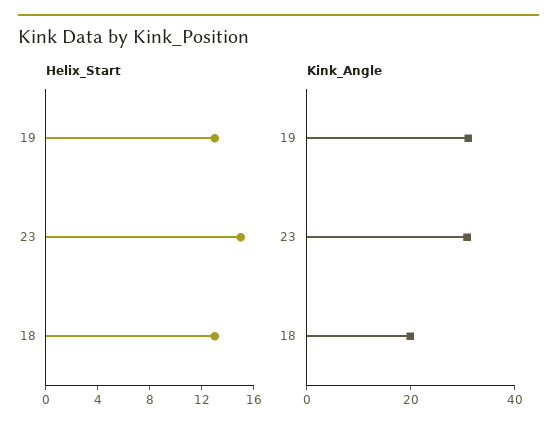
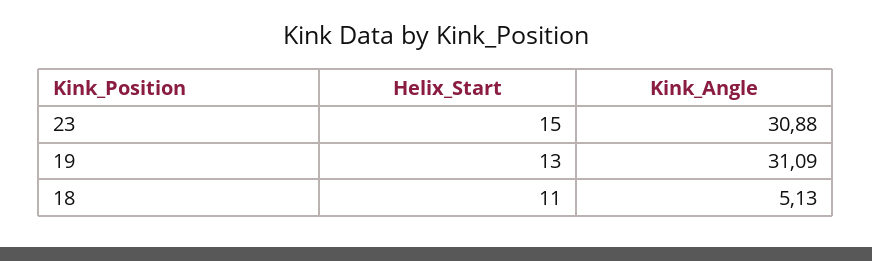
  {
    "Helix_Start": {
      "19": 13,
      "23": 15,
-     "18": 13
+     "18": 11
    },
    "Kink_Angle": {
      "19": 31.09,
      "23": 30.88,
-     "18": 20
+     "18": 5.13
    }
  }

